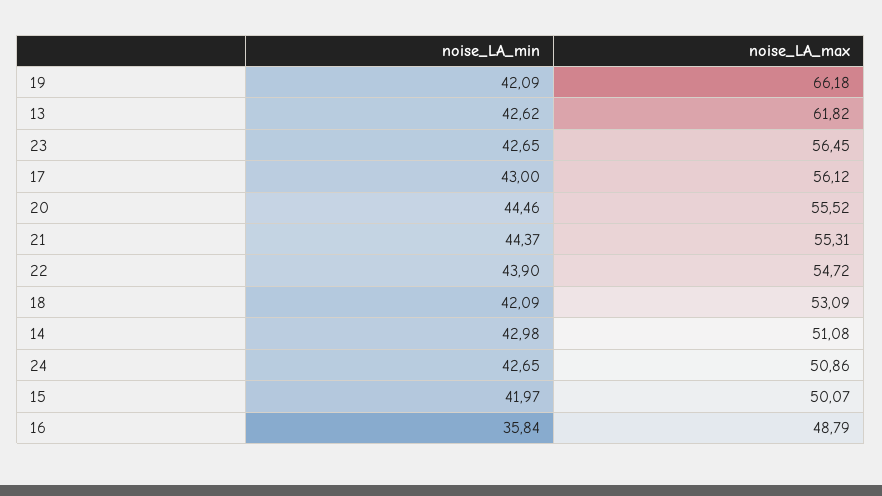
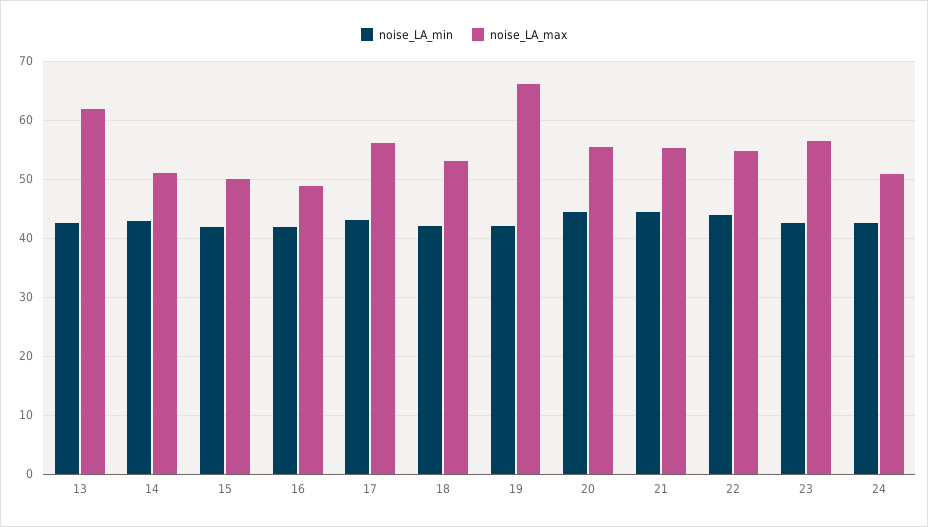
  {
    "noise_LA_min": {
      "19": 42.09,
      "13": 42.62,
      "23": 42.65,
      "17": 43,
      "20": 44.46,
      "21": 44.37,
      "22": 43.9,
      "18": 42.09,
      "14": 42.98,
      "24": 42.65,
      "15": 41.97,
-     "16": 35.84
+     "16": 42
    },
    "noise_LA_max": {
      "19": 66.18,
      "13": 61.82,
      "23": 56.45,
      "17": 56.12,
      "20": 55.52,
      "21": 55.31,
      "22": 54.72,
      "18": 53.09,
      "14": 51.08,
      "24": 50.86,
      "15": 50.07,
      "16": 48.79
    }
  }

